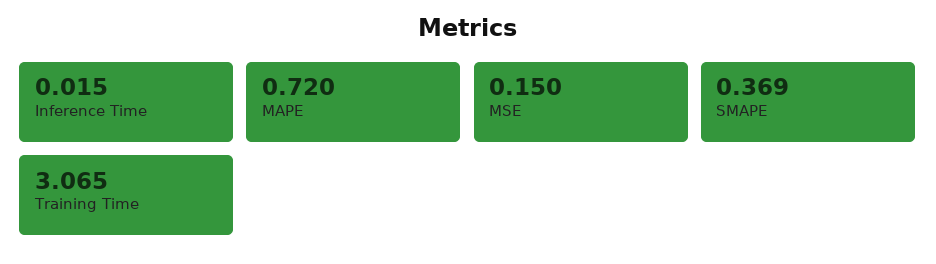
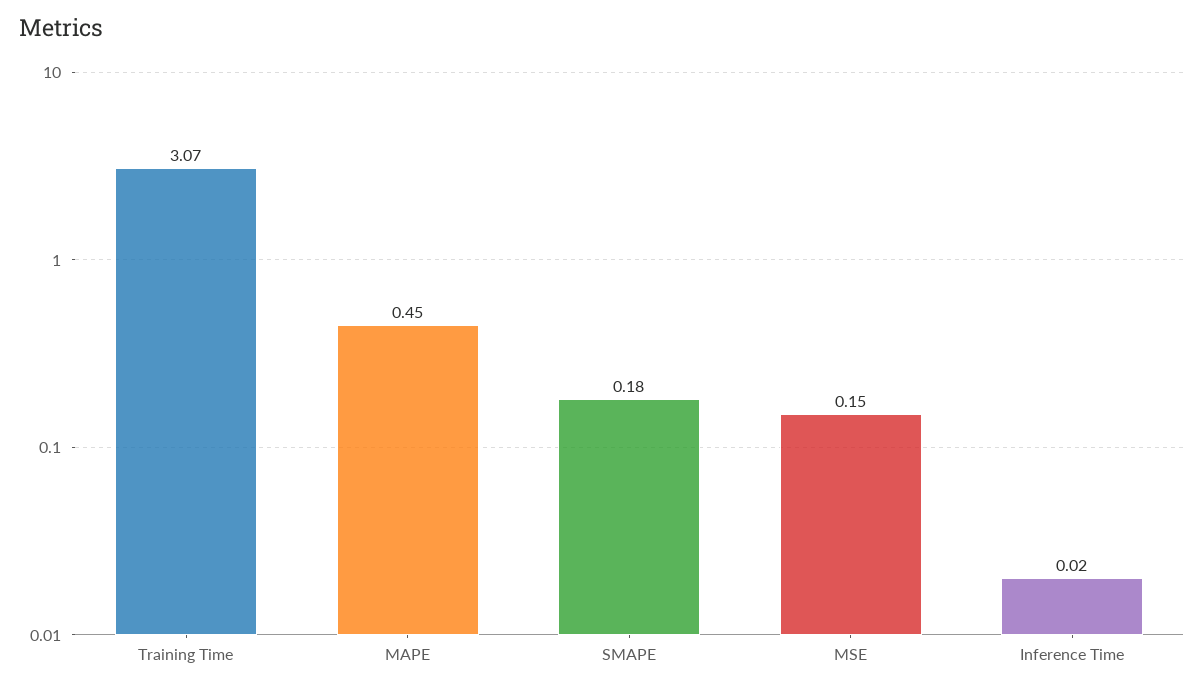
  {
    "Inference Time": 0.015,
-   "MAPE": 0.72,
+   "MAPE": 0.45,
    "MSE": 0.15,
-   "SMAPE": 0.369,
+   "SMAPE": 0.18,
    "Training Time": 3.065
  }

